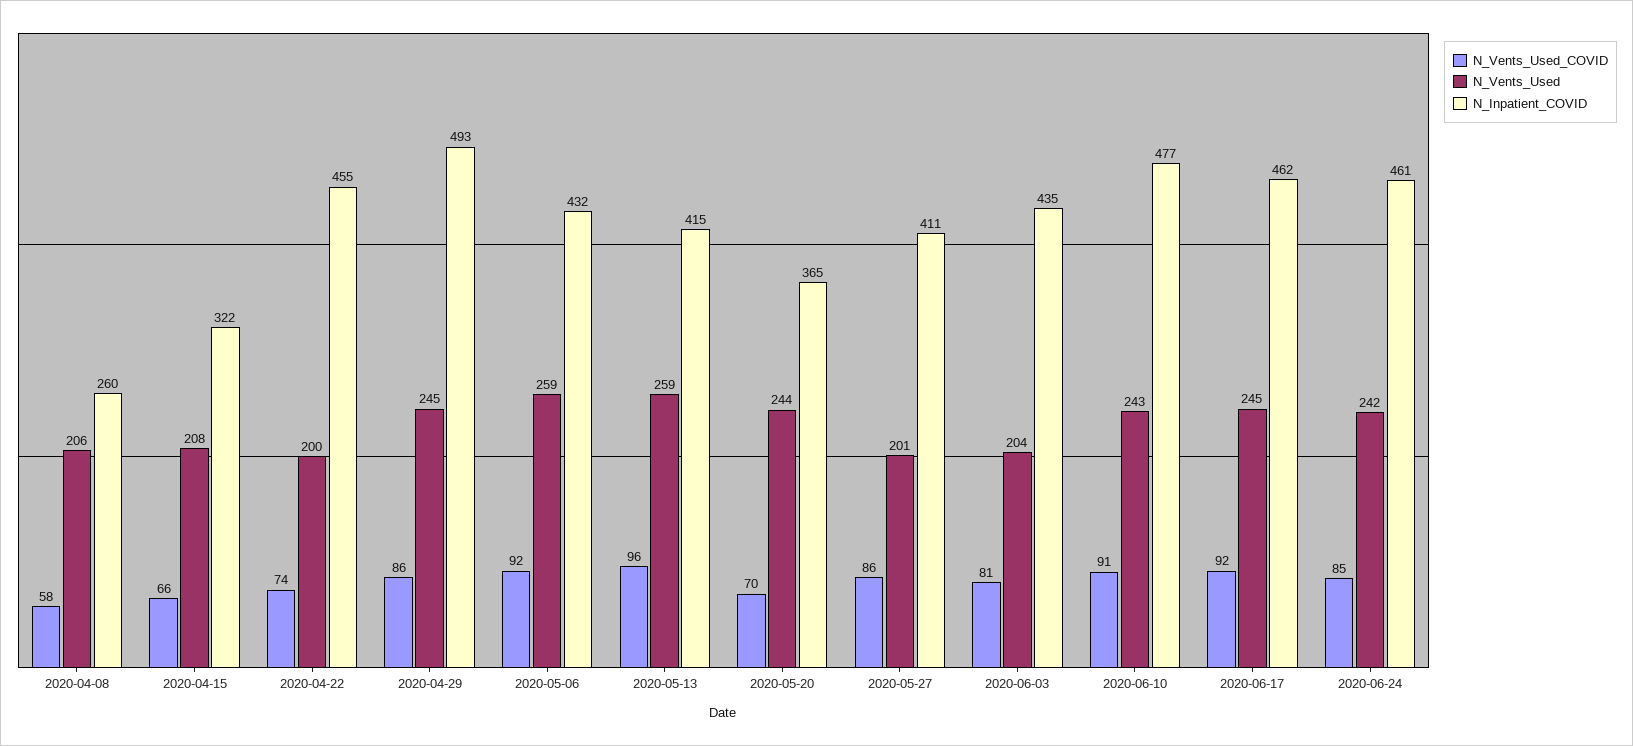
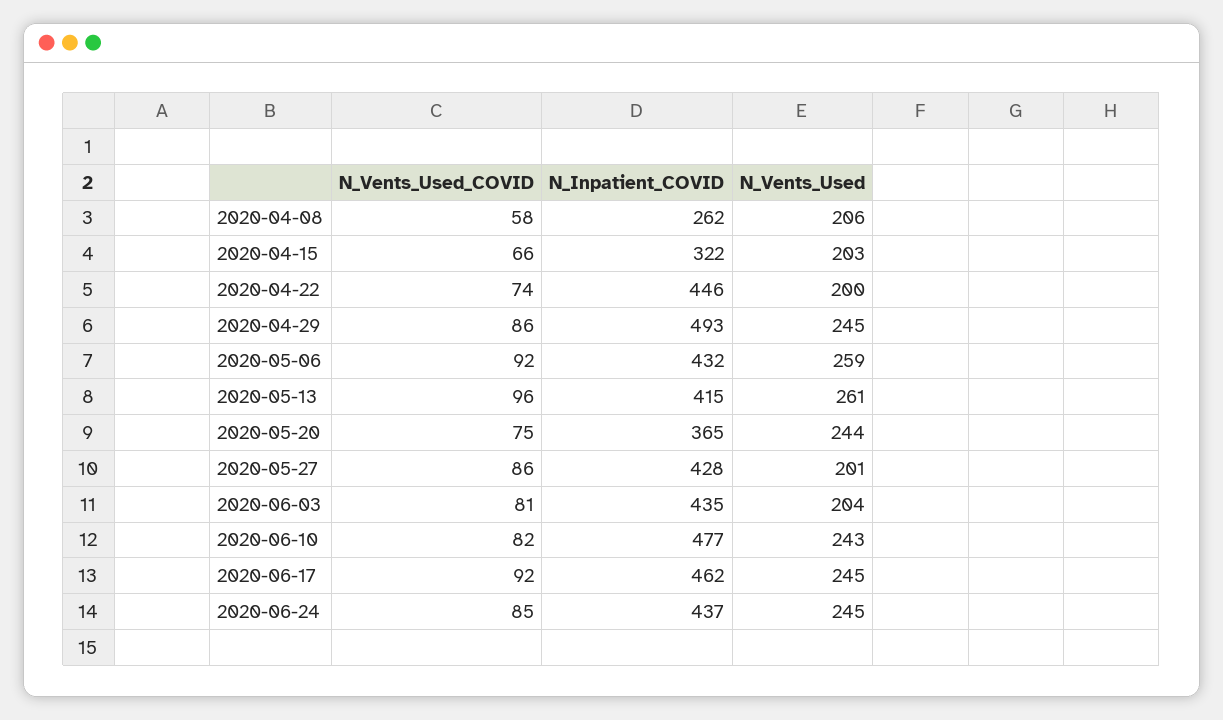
  {
    "N_Vents_Used_COVID": {
      "2020-04-08": 58,
      "2020-04-15": 66,
      "2020-04-22": 74,
      "2020-04-29": 86,
      "2020-05-06": 92,
      "2020-05-13": 96,
-     "2020-05-20": 70,
+     "2020-05-20": 75,
      "2020-05-27": 86,
      "2020-06-03": 81,
-     "2020-06-10": 91,
+     "2020-06-10": 82,
      "2020-06-17": 92,
      "2020-06-24": 85
    },
    "N_Vents_Used": {
      "2020-04-08": 206,
-     "2020-04-15": 208,
+     "2020-04-15": 203,
      "2020-04-22": 200,
      "2020-04-29": 245,
      "2020-05-06": 259,
-     "2020-05-13": 259,
+     "2020-05-13": 261,
      "2020-05-20": 244,
      "2020-05-27": 201,
      "2020-06-03": 204,
      "2020-06-10": 243,
      "2020-06-17": 245,
-     "2020-06-24": 242
+     "2020-06-24": 245
    },
    "N_Inpatient_COVID": {
-     "2020-04-08": 260,
+     "2020-04-08": 262,
      "2020-04-15": 322,
-     "2020-04-22": 455,
+     "2020-04-22": 446,
      "2020-04-29": 493,
      "2020-05-06": 432,
      "2020-05-13": 415,
      "2020-05-20": 365,
-     "2020-05-27": 411,
+     "2020-05-27": 428,
      "2020-06-03": 435,
      "2020-06-10": 477,
      "2020-06-17": 462,
-     "2020-06-24": 461
+     "2020-06-24": 437
    }
  }

